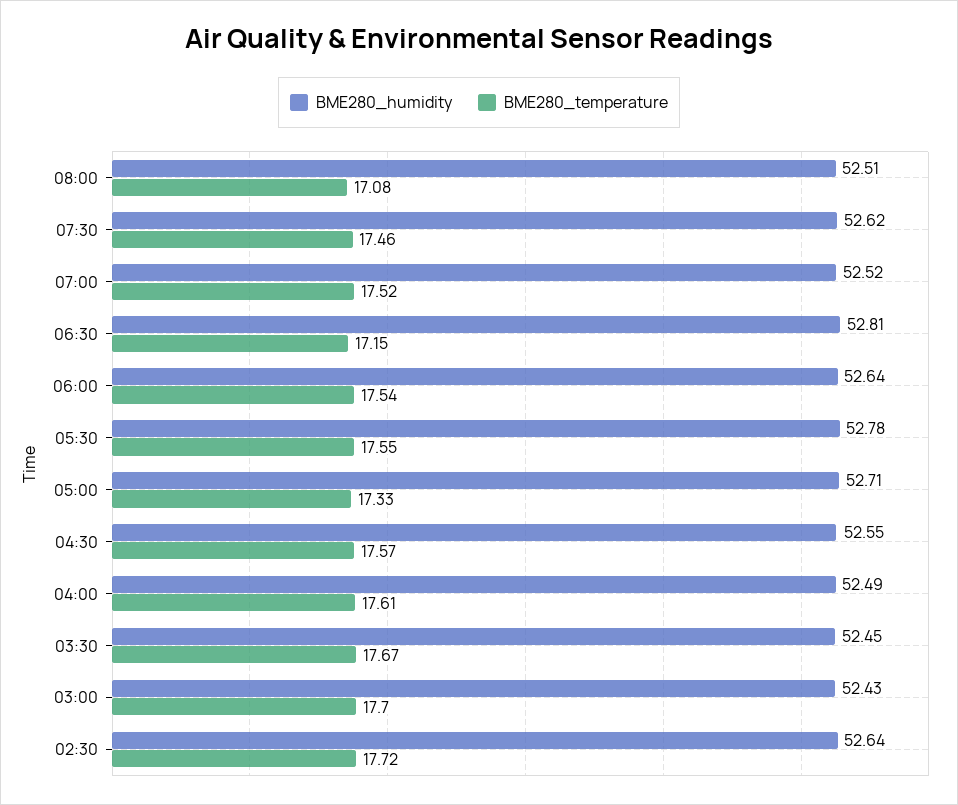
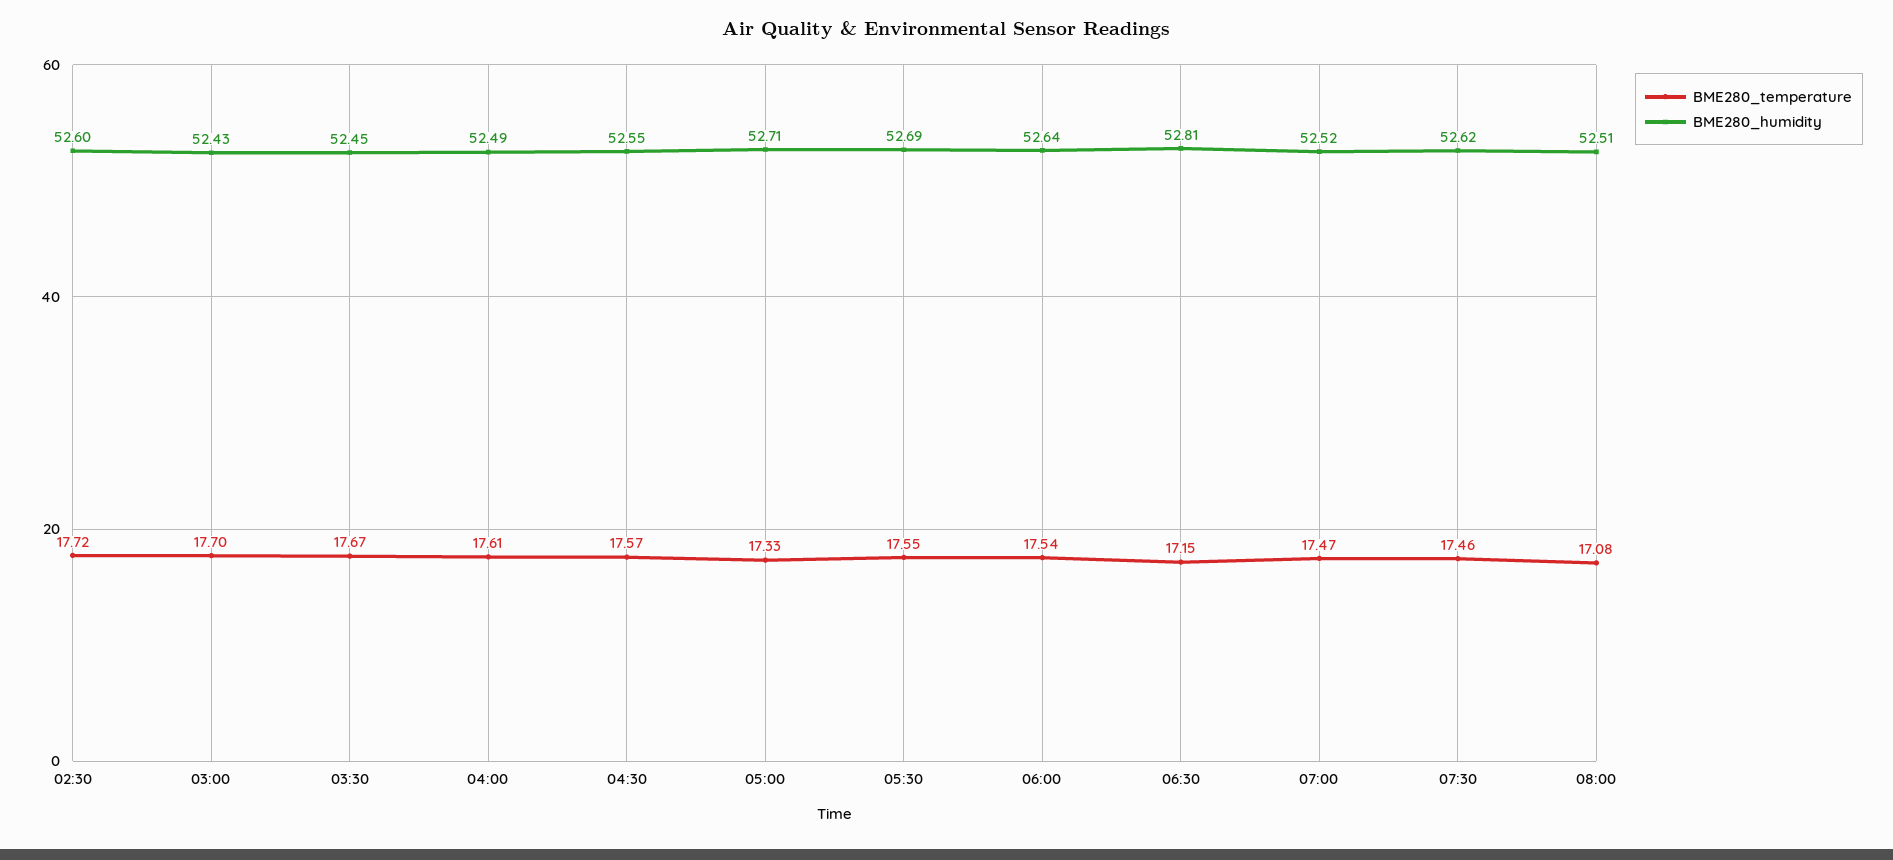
  {
    "BME280_humidity": {
      "08:00": 52.51,
      "07:30": 52.62,
      "07:00": 52.52,
      "06:30": 52.81,
      "06:00": 52.64,
-     "05:30": 52.78,
+     "05:30": 52.69,
      "05:00": 52.71,
      "04:30": 52.55,
      "04:00": 52.49,
      "03:30": 52.45,
      "03:00": 52.43,
-     "02:30": 52.64
+     "02:30": 52.6
    },
    "BME280_temperature": {
      "08:00": 17.08,
      "07:30": 17.46,
-     "07:00": 17.52,
+     "07:00": 17.47,
      "06:30": 17.15,
      "06:00": 17.54,
      "05:30": 17.55,
      "05:00": 17.33,
      "04:30": 17.57,
      "04:00": 17.61,
      "03:30": 17.67,
      "03:00": 17.7,
      "02:30": 17.72
    }
  }

